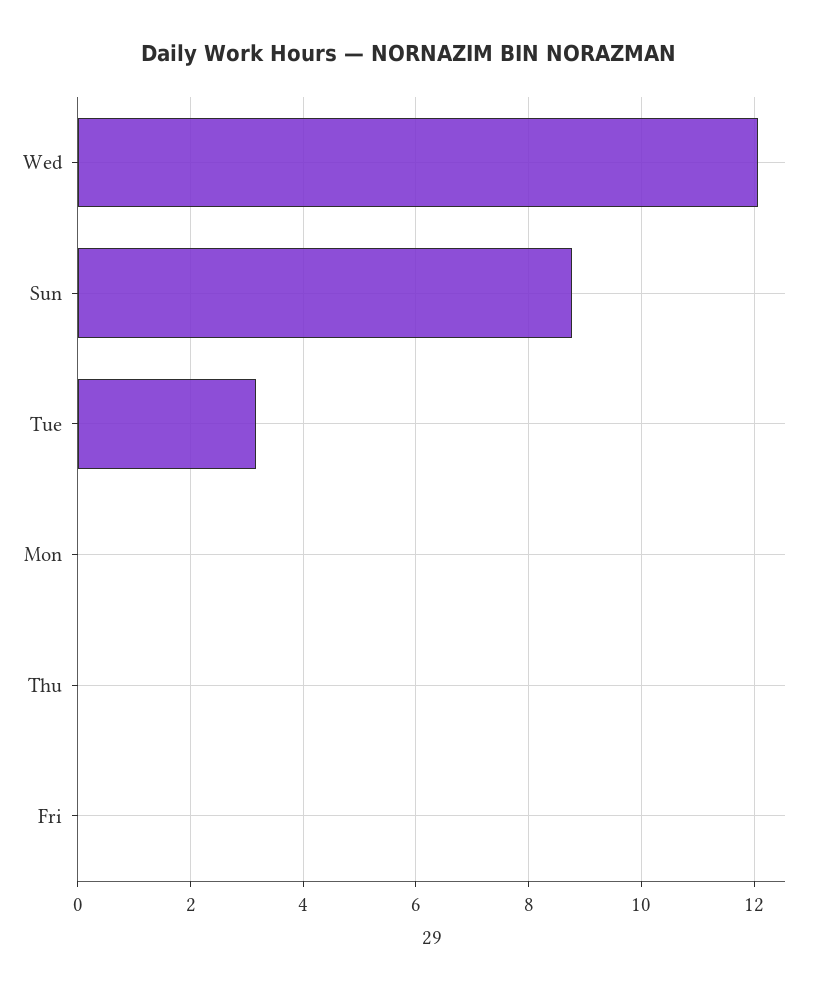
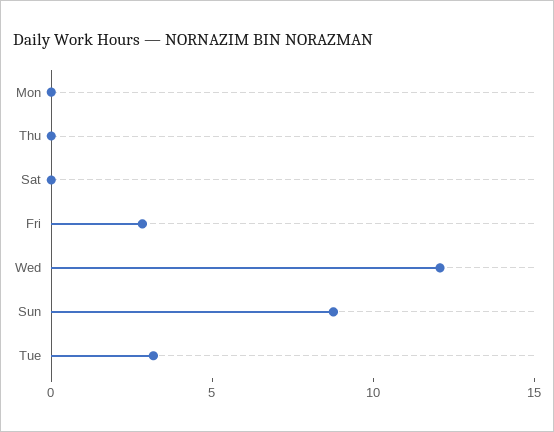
  {
    "Wed": 12,
    "Sun": 8.8,
    "Tue": 3.2,
    "Mon": 0,
    "Thu": 0,
-   "Fri": 0
+   "Fri": 3,
+   "Sat": 0
  }

